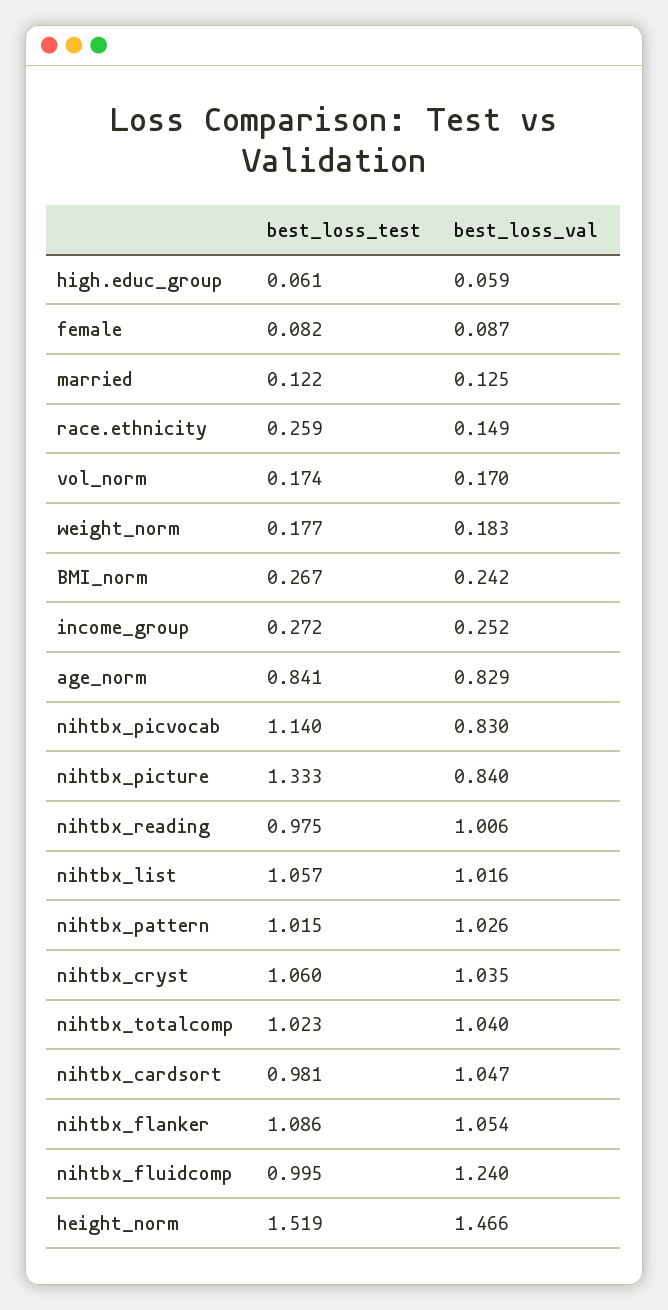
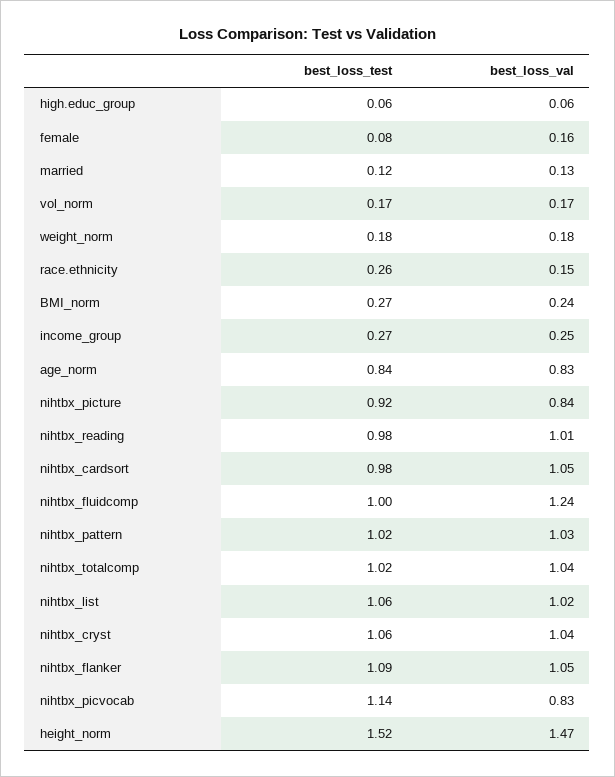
  {
    "best_loss_test": {
      "high.educ_group": 0.061,
      "female": 0.082,
      "married": 0.122,
      "race.ethnicity": 0.259,
      "vol_norm": 0.174,
      "weight_norm": 0.177,
      "BMI_norm": 0.267,
      "income_group": 0.272,
      "age_norm": 0.841,
      "nihtbx_picvocab": 1.14,
-     "nihtbx_picture": 1.333,
+     "nihtbx_picture": 0.92,
      "nihtbx_reading": 0.975,
      "nihtbx_list": 1.057,
      "nihtbx_pattern": 1.015,
      "nihtbx_cryst": 1.06,
      "nihtbx_totalcomp": 1.023,
      "nihtbx_cardsort": 0.981,
      "nihtbx_flanker": 1.086,
      "nihtbx_fluidcomp": 0.995,
      "height_norm": 1.519
    },
    "best_loss_val": {
      "high.educ_group": 0.059,
-     "female": 0.087,
+     "female": 0.16,
      "married": 0.125,
      "race.ethnicity": 0.149,
      "vol_norm": 0.17,
      "weight_norm": 0.183,
      "BMI_norm": 0.242,
      "income_group": 0.252,
      "age_norm": 0.829,
      "nihtbx_picvocab": 0.83,
      "nihtbx_picture": 0.84,
      "nihtbx_reading": 1.006,
      "nihtbx_list": 1.016,
      "nihtbx_pattern": 1.026,
      "nihtbx_cryst": 1.035,
      "nihtbx_totalcomp": 1.04,
      "nihtbx_cardsort": 1.047,
      "nihtbx_flanker": 1.054,
      "nihtbx_fluidcomp": 1.24,
      "height_norm": 1.466
    }
  }

